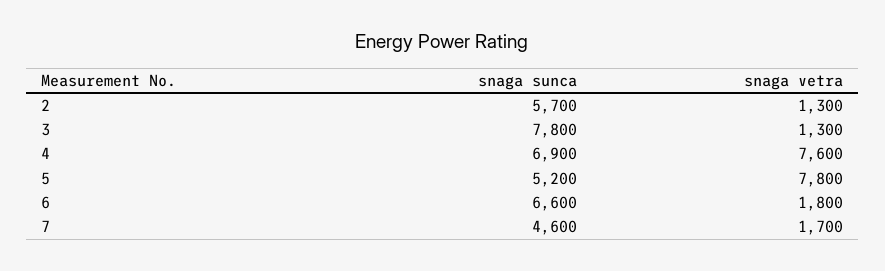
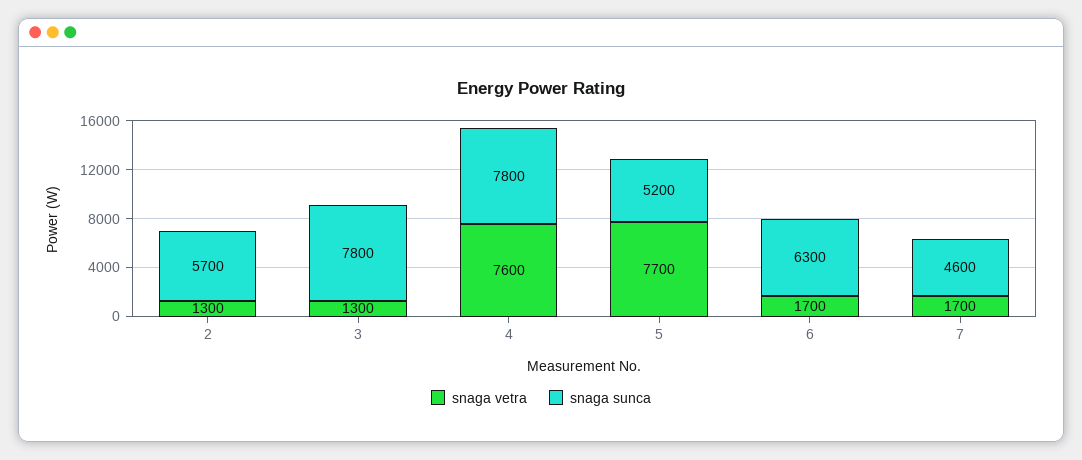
  {
    "snaga sunca": {
      "2": 5700,
      "3": 7800,
-     "4": 6900,
+     "4": 7800,
      "5": 5200,
-     "6": 6600,
+     "6": 6300,
      "7": 4600
    },
    "snaga vetra": {
      "2": 1300,
      "3": 1300,
      "4": 7600,
-     "5": 7800,
+     "5": 7700,
-     "6": 1800,
+     "6": 1700,
      "7": 1700
    }
  }

